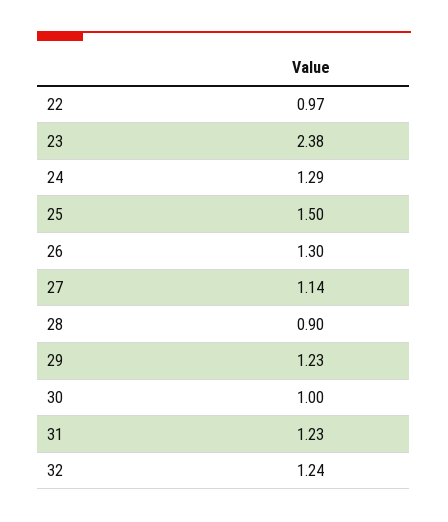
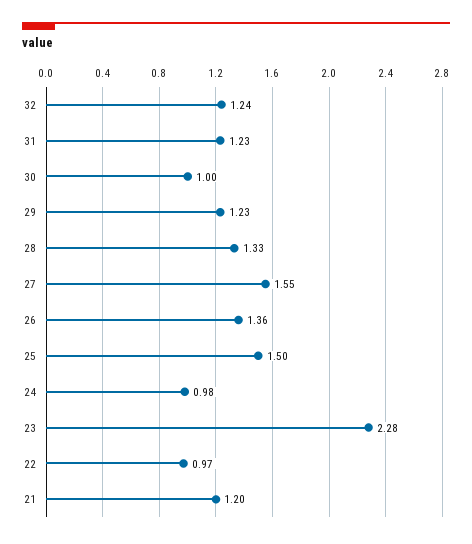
  {
    "22": 0.97,
-   "23": 2.38,
+   "23": 2.28,
-   "24": 1.29,
+   "24": 0.98,
    "25": 1.5,
-   "26": 1.3,
+   "26": 1.36,
-   "27": 1.14,
+   "27": 1.55,
-   "28": 0.9,
+   "28": 1.33,
    "29": 1.23,
    "30": 1,
    "31": 1.23,
-   "32": 1.24
+   "32": 1.24,
+   "21": 1.2
  }

